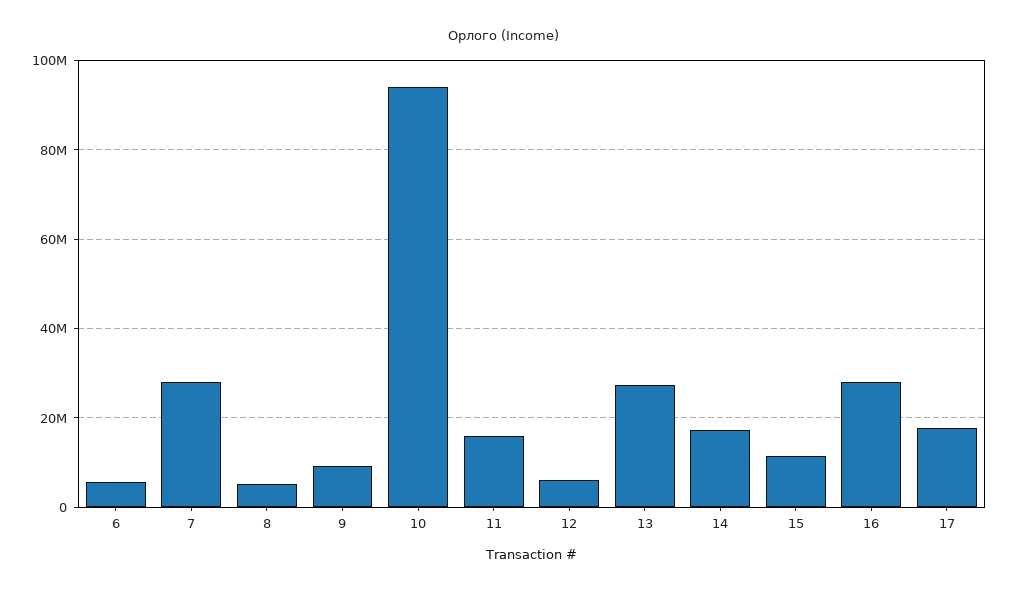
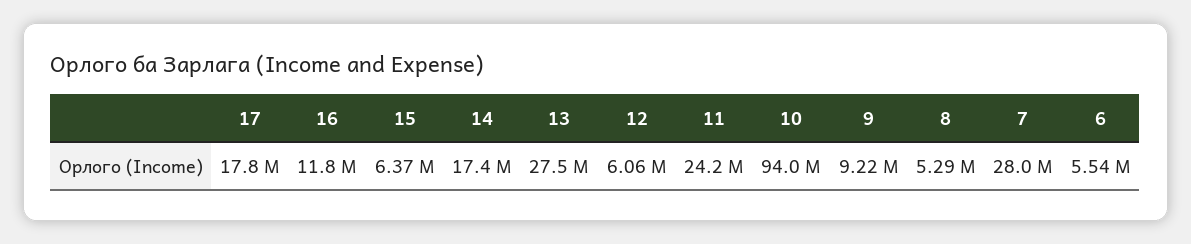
  {
    "6": 5540000,
    "7": 28000000,
    "8": 5290000,
    "9": 9220000,
    "10": 94000000,
-   "11": 16000000,
+   "11": 24200000,
    "12": 6060000,
    "13": 27500000,
    "14": 17400000,
-   "15": 12000000,
+   "15": 6370000,
-   "16": 28000000,
+   "16": 11800000,
    "17": 17800000
  }

